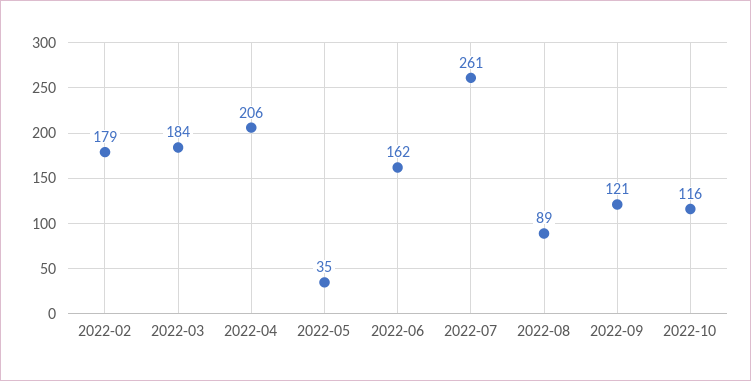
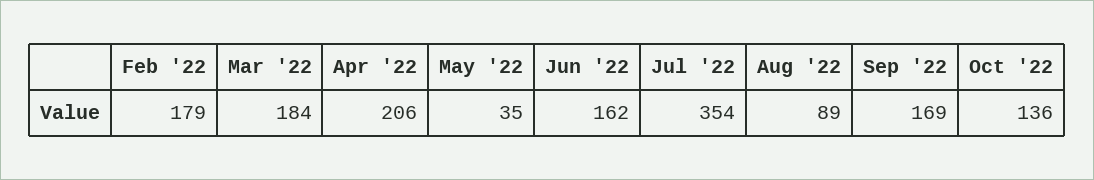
  {
    "2022-02": 179,
    "2022-03": 184,
    "2022-04": 206,
    "2022-05": 35,
    "2022-06": 162,
-   "2022-07": 261,
+   "2022-07": 354,
    "2022-08": 89,
-   "2022-09": 121,
+   "2022-09": 169,
-   "2022-10": 116
+   "2022-10": 136
  }

